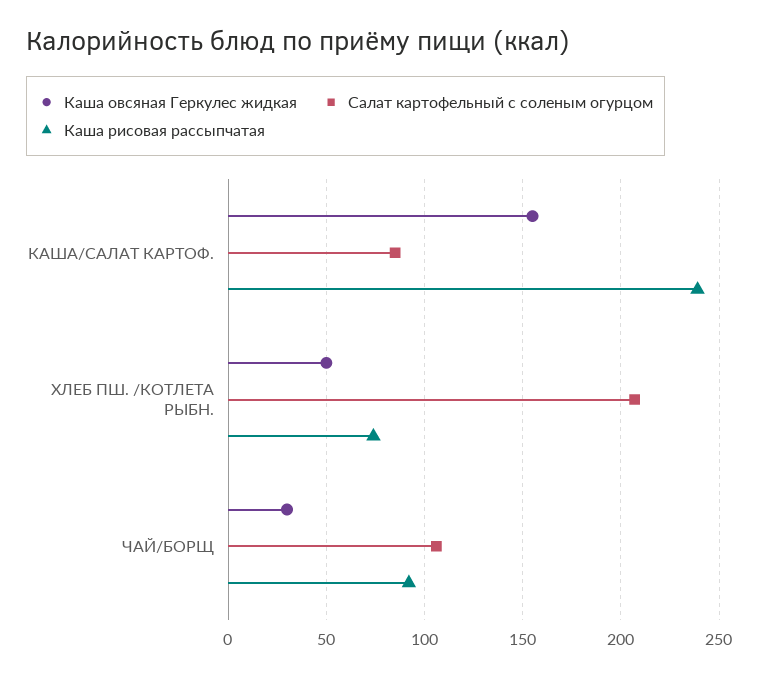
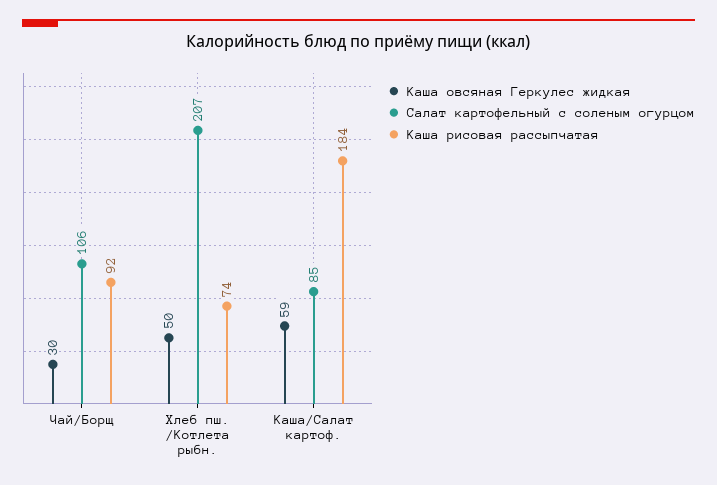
  {
    "Каша овсяная Геркулес жидкая": {
-     "КАША/САЛАТ КАРТОФ.": 155,
+     "КАША/САЛАТ КАРТОФ.": 59,
      "ХЛЕБ ПШ. /КОТЛЕТА РЫБН.": 50,
      "ЧАЙ/БОРЩ": 30
    },
    "Салат картофельный с соленым огурцом": {
      "КАША/САЛАТ КАРТОФ.": 85,
      "ХЛЕБ ПШ. /КОТЛЕТА РЫБН.": 207,
      "ЧАЙ/БОРЩ": 106
    },
    "Каша рисовая рассыпчатая": {
-     "КАША/САЛАТ КАРТОФ.": 240,
+     "КАША/САЛАТ КАРТОФ.": 184,
      "ХЛЕБ ПШ. /КОТЛЕТА РЫБН.": 74,
      "ЧАЙ/БОРЩ": 92
    }
  }

